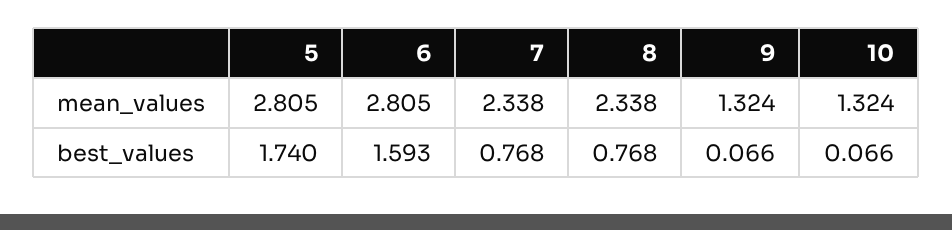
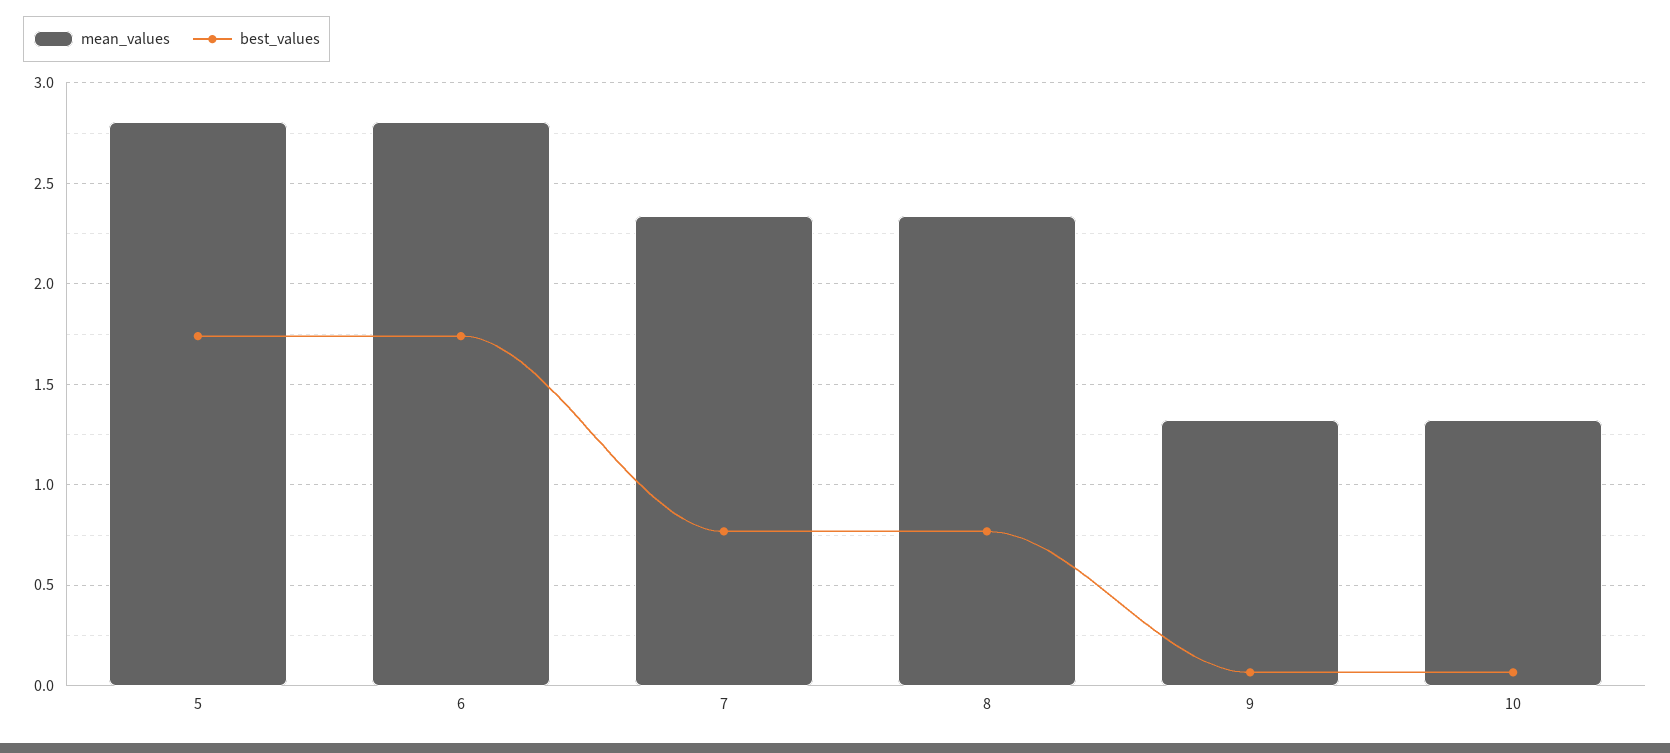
  {
    "mean_values": {
      "5": 2.805,
      "6": 2.805,
      "7": 2.338,
      "8": 2.338,
      "9": 1.324,
      "10": 1.324
    },
    "best_values": {
      "5": 1.74,
-     "6": 1.593,
+     "6": 1.75,
      "7": 0.768,
      "8": 0.768,
      "9": 0.066,
      "10": 0.066
    }
  }

